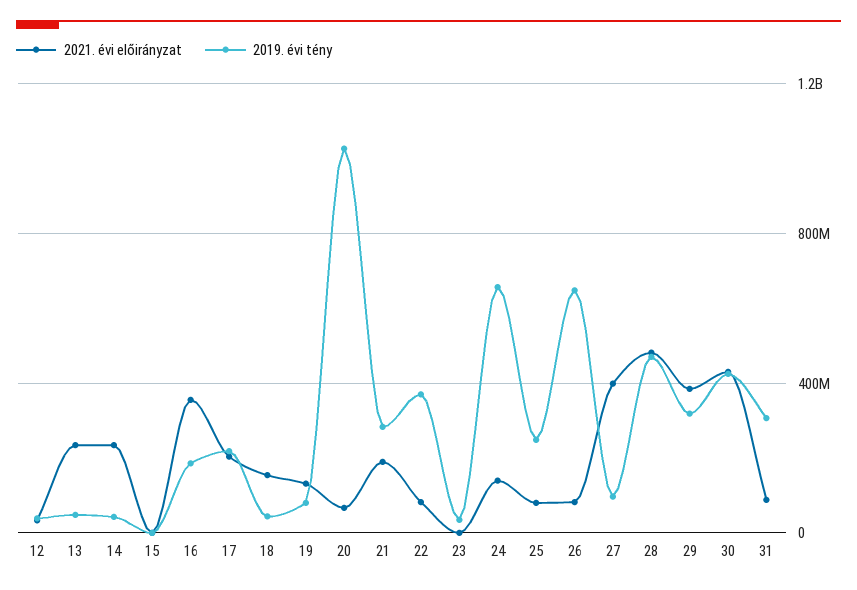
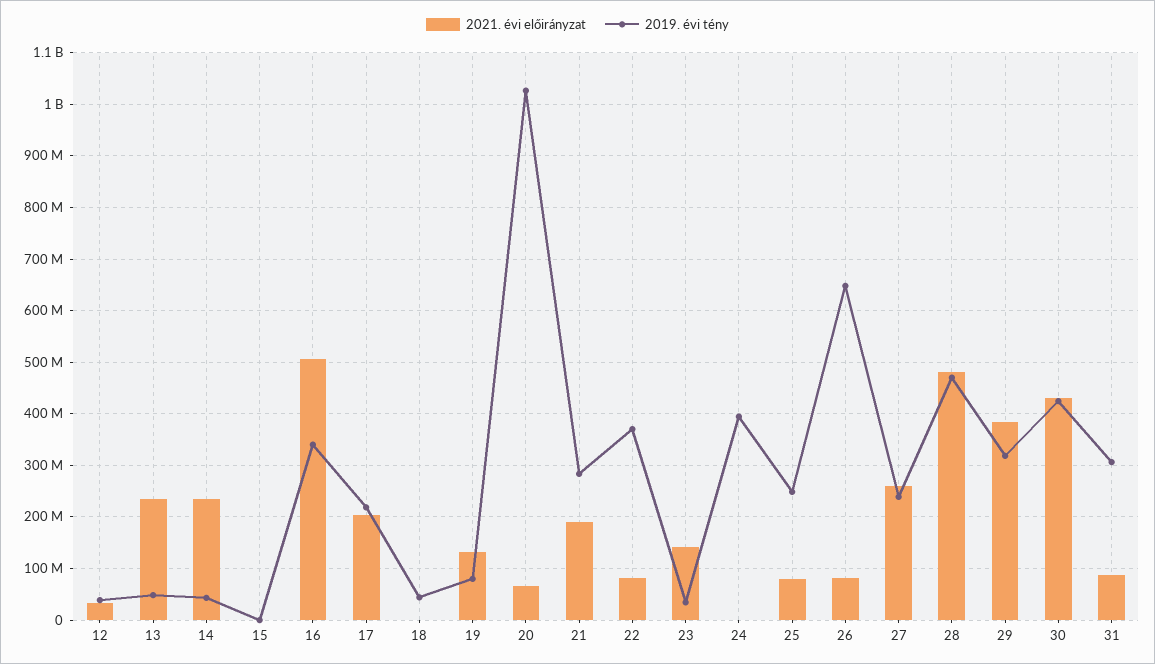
  {
    "2021. évi előirányzat": {
      "12": 40000000,
      "13": 240000000,
      "14": 240000000,
      "15": 0,
-     "16": 350000000,
+     "16": 500000000,
      "17": 200000000,
-     "18": 150000000,
+     "18": 0,
      "19": 140000000,
      "20": 60000000,
      "21": 180000000,
      "22": 80000000,
-     "23": 0,
+     "23": 140000000,
-     "24": 150000000,
+     "24": 0,
      "25": 80000000,
      "26": 80000000,
-     "27": 400000000,
+     "27": 260000000,
      "28": 480000000,
      "29": 380000000,
      "30": 440000000,
      "31": 80000000
    },
    "2019. évi tény": {
      "12": 40000000,
      "13": 40000000,
      "14": 40000000,
      "15": 0,
-     "16": 200000000,
+     "16": 340000000,
      "17": 220000000,
      "18": 40000000,
      "19": 80000000,
      "20": 1020000000,
      "21": 280000000,
      "22": 380000000,
      "23": 40000000,
-     "24": 650000000,
+     "24": 400000000,
      "25": 240000000,
      "26": 640000000,
-     "27": 100000000,
+     "27": 240000000,
      "28": 480000000,
      "29": 320000000,
      "30": 420000000,
      "31": 300000000
    }
  }

